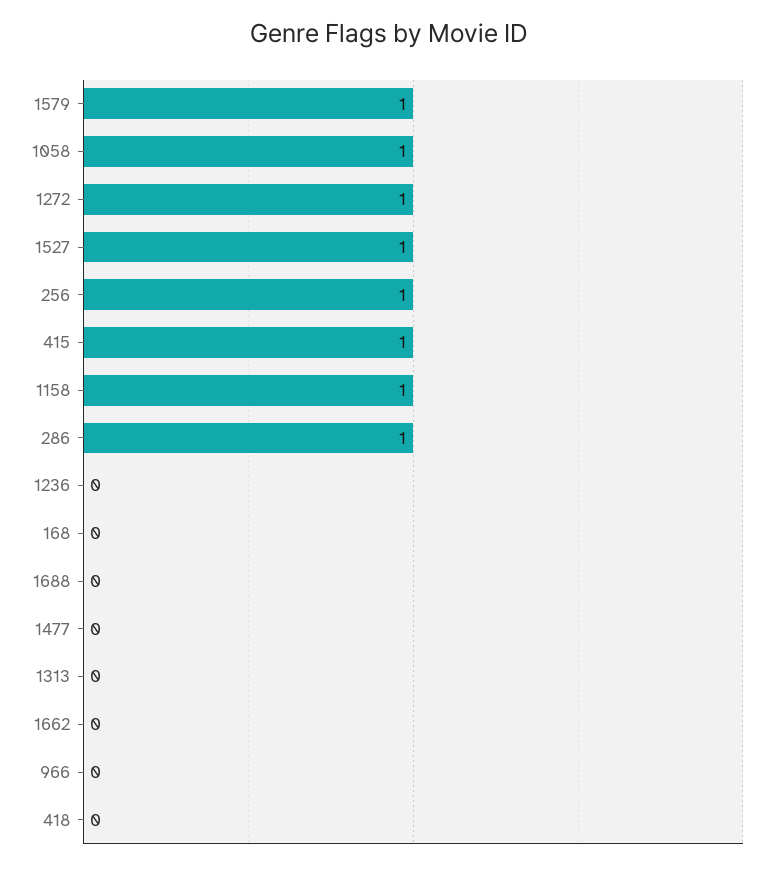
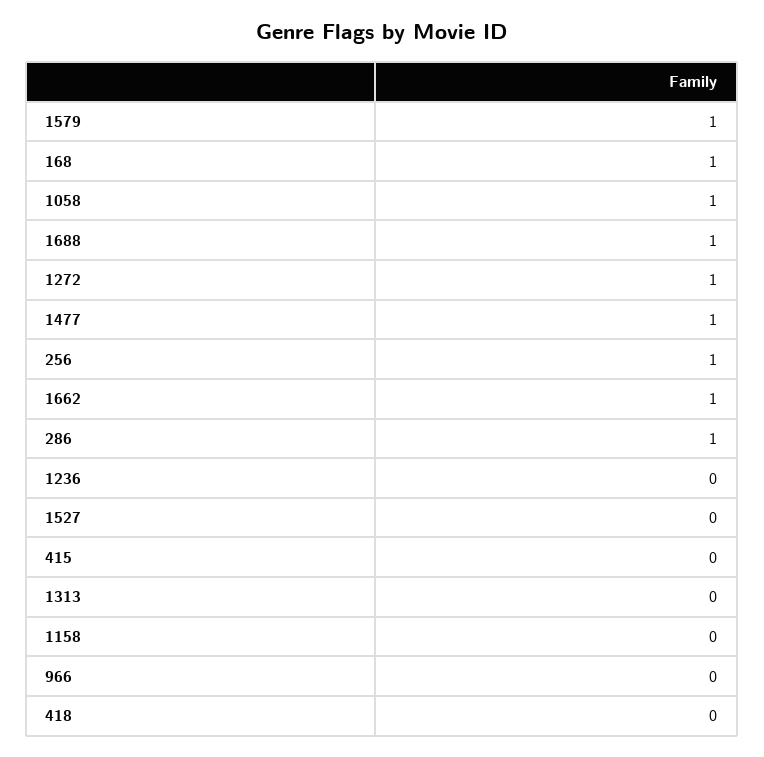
  {
    "1579": 1,
    "1058": 1,
    "1272": 1,
-   "1527": 1,
+   "1527": 0,
    "256": 1,
-   "415": 1,
+   "415": 0,
-   "1158": 1,
+   "1158": 0,
    "286": 1,
    "1236": 0,
-   "168": 0,
+   "168": 1,
-   "1688": 0,
+   "1688": 1,
-   "1477": 0,
+   "1477": 1,
    "1313": 0,
-   "1662": 0,
+   "1662": 1,
    "966": 0,
    "418": 0
  }

